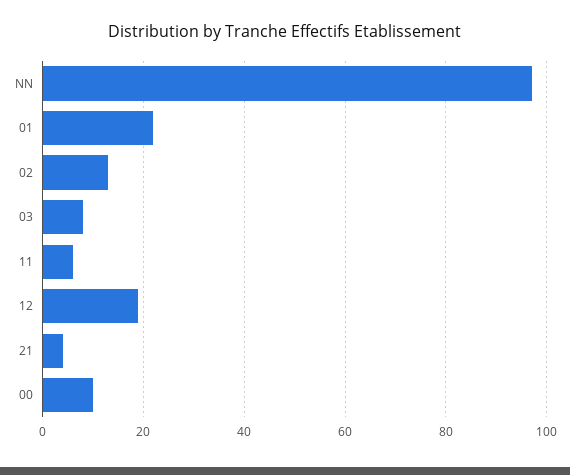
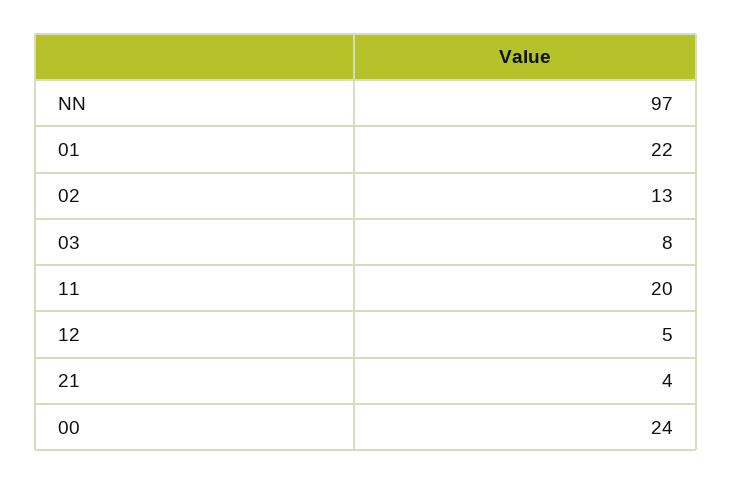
  {
    "NN": 97,
    "01": 22,
    "02": 13,
    "03": 8,
-   "11": 5,
+   "11": 20,
-   "12": 20,
+   "12": 5,
    "21": 4,
-   "00": 10
+   "00": 24
  }

